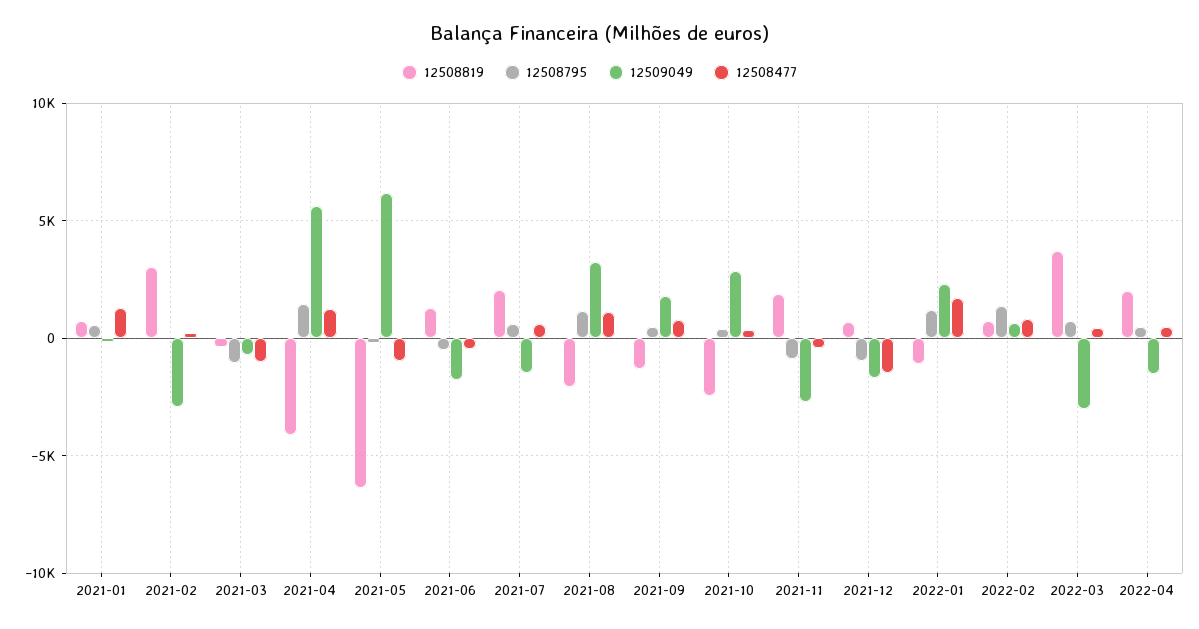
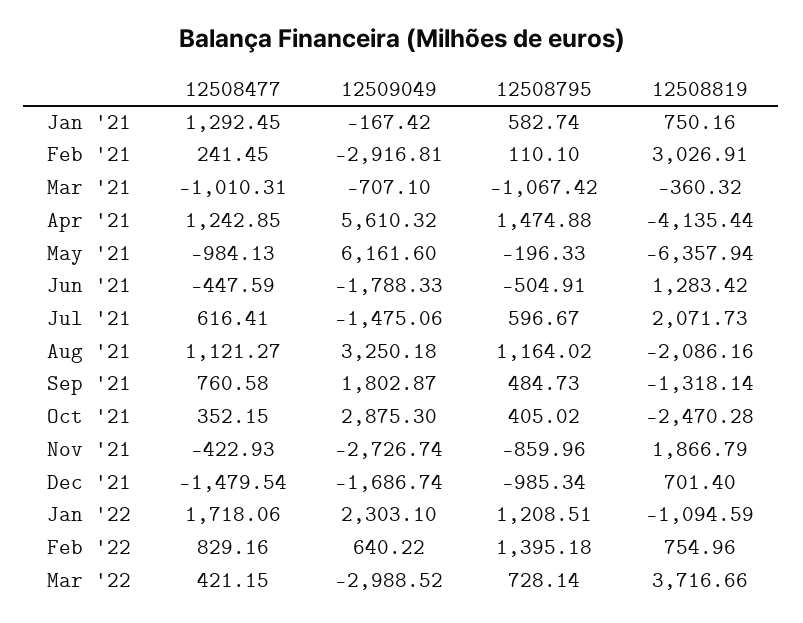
  {
    "12508819": {
      "2021-01": 750.16,
      "2021-02": 3026.91,
      "2021-03": -360.32,
      "2021-04": -4135.44,
      "2021-05": -6357.94,
      "2021-06": 1283.42,
      "2021-07": 2071.73,
      "2021-08": -2086.16,
      "2021-09": -1318.14,
      "2021-10": -2470.28,
      "2021-11": 1866.79,
      "2021-12": 701.4,
      "2022-01": -1094.59,
      "2022-02": 754.96,
-     "2022-03": 3716.66,
+     "2022-03": 3716.66
-     "2022-04": 2000
    },
    "12508795": {
      "2021-01": 582.74,
      "2021-02": 110.1,
      "2021-03": -1067.42,
      "2021-04": 1474.88,
      "2021-05": -196.33,
      "2021-06": -504.91,
      "2021-07": 596.67,
      "2021-08": 1164.02,
      "2021-09": 484.73,
      "2021-10": 405.02,
      "2021-11": -859.96,
      "2021-12": -985.34,
      "2022-01": 1208.51,
      "2022-02": 1395.18,
-     "2022-03": 728.14,
+     "2022-03": 728.14
-     "2022-04": 500
    },
    "12509049": {
      "2021-01": -167.42,
      "2021-02": -2916.81,
      "2021-03": -707.1,
      "2021-04": 5610.32,
      "2021-05": 6161.6,
      "2021-06": -1788.33,
      "2021-07": -1475.06,
      "2021-08": 3250.18,
      "2021-09": 1802.87,
      "2021-10": 2875.3,
      "2021-11": -2726.74,
      "2021-12": -1686.74,
      "2022-01": 2303.1,
      "2022-02": 640.22,
-     "2022-03": -2988.52,
+     "2022-03": -2988.52
-     "2022-04": -1500
    },
    "12508477": {
      "2021-01": 1292.45,
      "2021-02": 241.45,
      "2021-03": -1010.31,
      "2021-04": 1242.85,
      "2021-05": -984.13,
      "2021-06": -447.59,
      "2021-07": 616.41,
      "2021-08": 1121.27,
      "2021-09": 760.58,
      "2021-10": 352.15,
      "2021-11": -422.93,
      "2021-12": -1479.54,
      "2022-01": 1718.06,
      "2022-02": 829.16,
-     "2022-03": 421.15,
+     "2022-03": 421.15
-     "2022-04": 500
    }
  }

